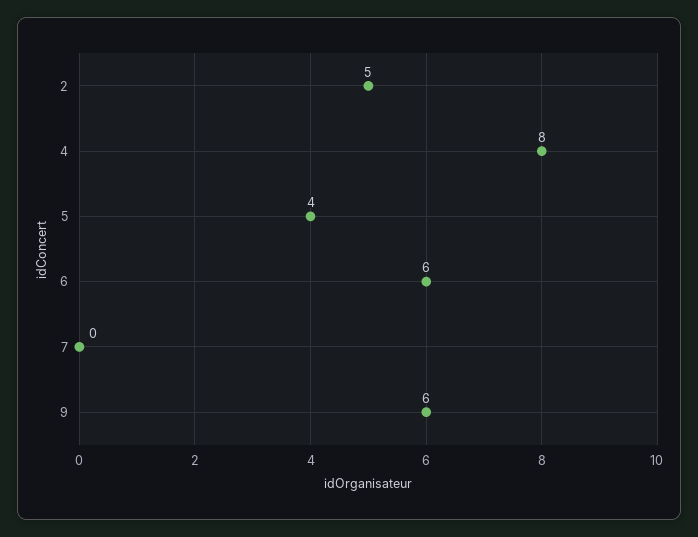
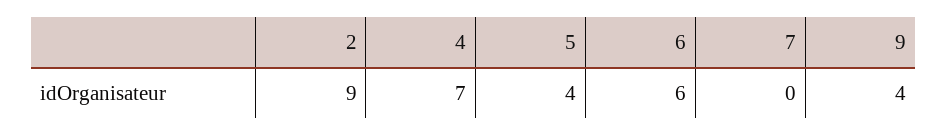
  {
-   "2": 5,
+   "2": 9,
-   "4": 8,
+   "4": 7,
    "5": 4,
    "6": 6,
    "7": 0,
-   "9": 6
+   "9": 4
  }

